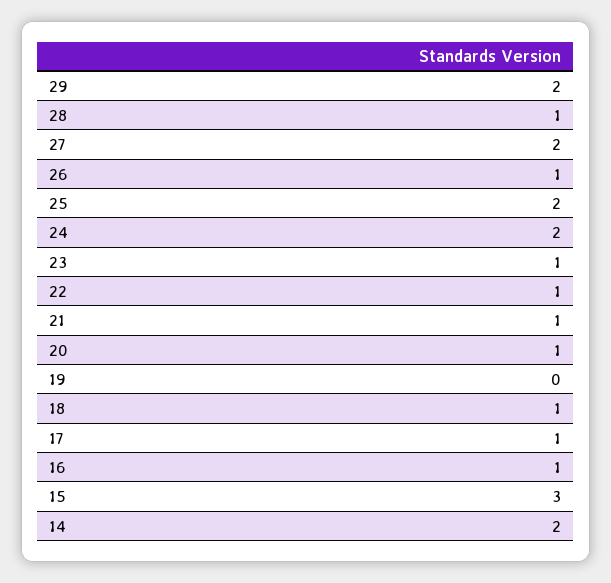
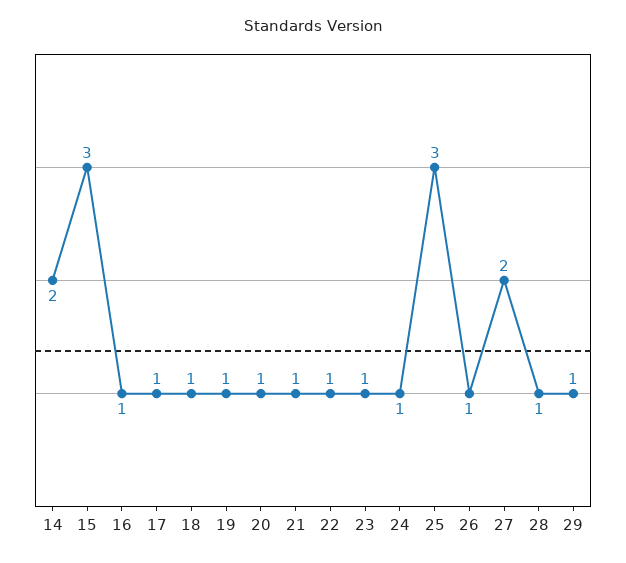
  {
-   "29": 2,
+   "29": 1,
    "28": 1,
    "27": 2,
    "26": 1,
-   "25": 2,
+   "25": 3,
-   "24": 2,
+   "24": 1,
    "23": 1,
    "22": 1,
    "21": 1,
    "20": 1,
-   "19": 0,
+   "19": 1,
    "18": 1,
    "17": 1,
    "16": 1,
    "15": 3,
    "14": 2
  }

